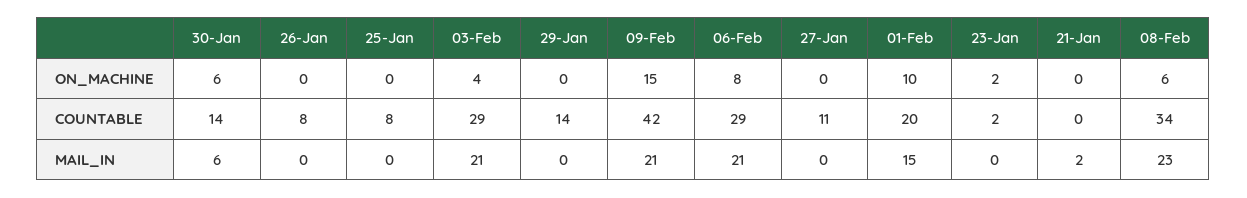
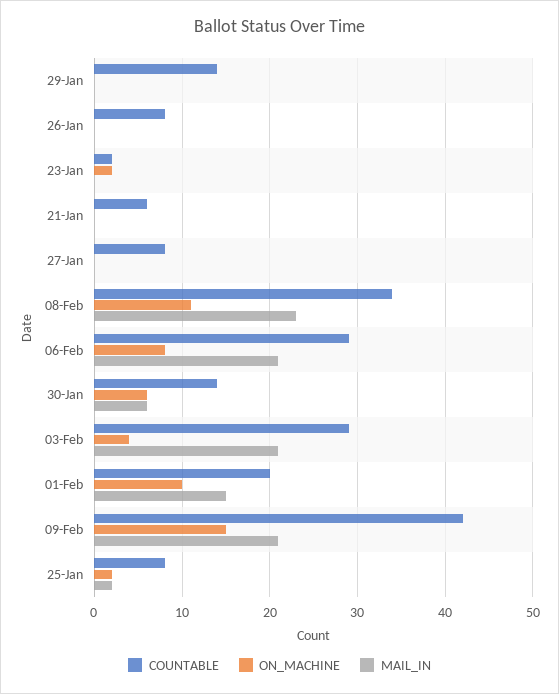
  {
    "ON_MACHINE": {
      "30-Jan": 6,
      "26-Jan": 0,
-     "25-Jan": 0,
+     "25-Jan": 2,
      "03-Feb": 4,
      "29-Jan": 0,
      "09-Feb": 15,
      "06-Feb": 8,
      "27-Jan": 0,
      "01-Feb": 10,
      "23-Jan": 2,
      "21-Jan": 0,
-     "08-Feb": 6
+     "08-Feb": 11
    },
    "COUNTABLE": {
      "30-Jan": 14,
      "26-Jan": 8,
      "25-Jan": 8,
      "03-Feb": 29,
      "29-Jan": 14,
      "09-Feb": 42,
      "06-Feb": 29,
-     "27-Jan": 11,
+     "27-Jan": 8,
      "01-Feb": 20,
      "23-Jan": 2,
-     "21-Jan": 0,
+     "21-Jan": 6,
      "08-Feb": 34
    },
    "MAIL_IN": {
      "30-Jan": 6,
      "26-Jan": 0,
-     "25-Jan": 0,
+     "25-Jan": 2,
      "03-Feb": 21,
      "29-Jan": 0,
      "09-Feb": 21,
      "06-Feb": 21,
      "27-Jan": 0,
      "01-Feb": 15,
      "23-Jan": 0,
-     "21-Jan": 2,
+     "21-Jan": 0,
      "08-Feb": 23
    }
  }

